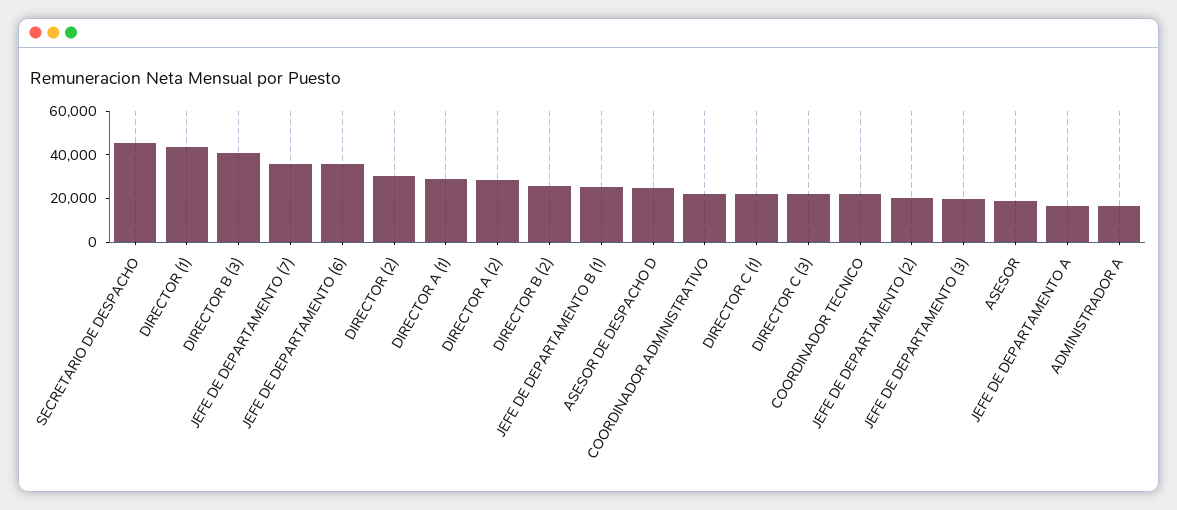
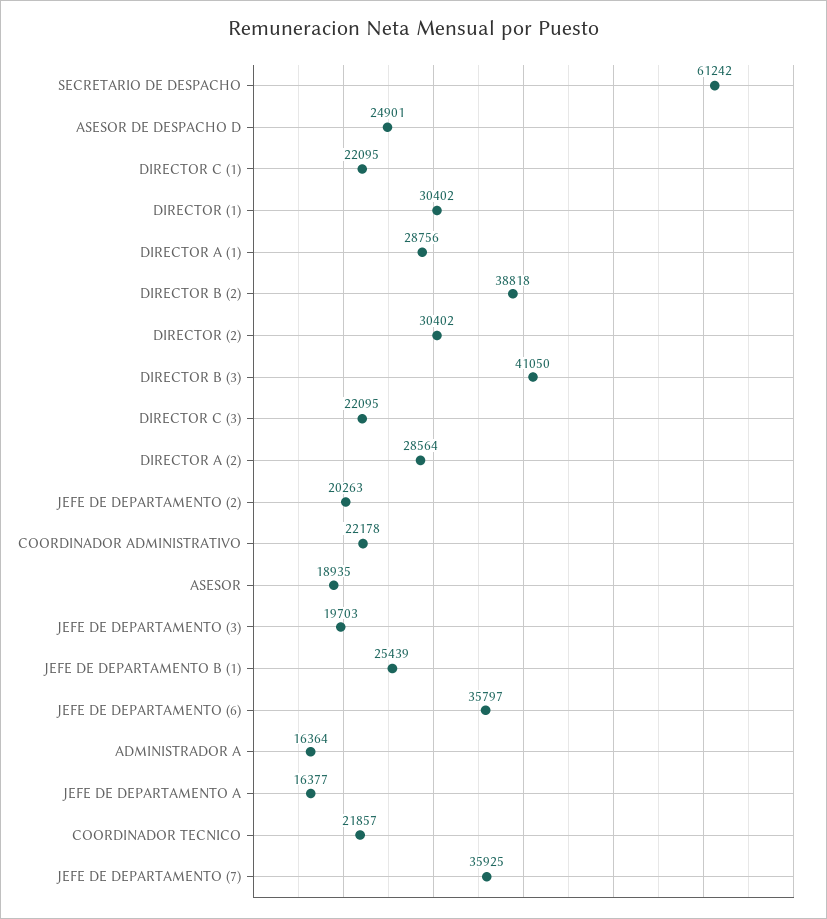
  {
-   "SECRETARIO DE DESPACHO": 45000,
+   "SECRETARIO DE DESPACHO": 61242,
-   "DIRECTOR (1)": 45000,
+   "DIRECTOR (1)": 30402,
    "DIRECTOR B (3)": 41050,
    "JEFE DE DEPARTAMENTO (7)": 35925,
    "JEFE DE DEPARTAMENTO (6)": 35797,
    "DIRECTOR (2)": 30402,
    "DIRECTOR A (1)": 28756,
    "DIRECTOR A (2)": 28564,
-   "DIRECTOR B (2)": 25000,
+   "DIRECTOR B (2)": 38818,
    "JEFE DE DEPARTAMENTO B (1)": 25439,
    "ASESOR DE DESPACHO D": 24901,
    "COORDINADOR ADMINISTRATIVO": 22178,
    "DIRECTOR C (1)": 22095,
    "DIRECTOR C (3)": 22095,
    "COORDINADOR TECNICO": 21857,
    "JEFE DE DEPARTAMENTO (2)": 20263,
    "JEFE DE DEPARTAMENTO (3)": 19703,
    "ASESOR": 18935,
    "JEFE DE DEPARTAMENTO A": 16377,
    "ADMINISTRADOR A": 16364
  }

